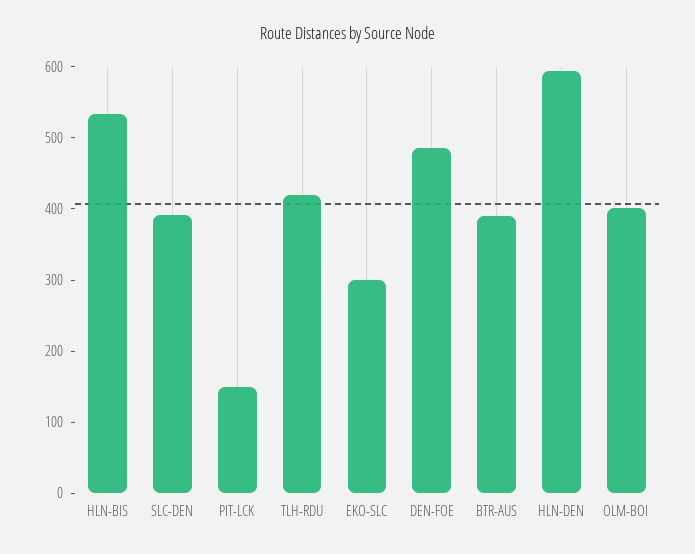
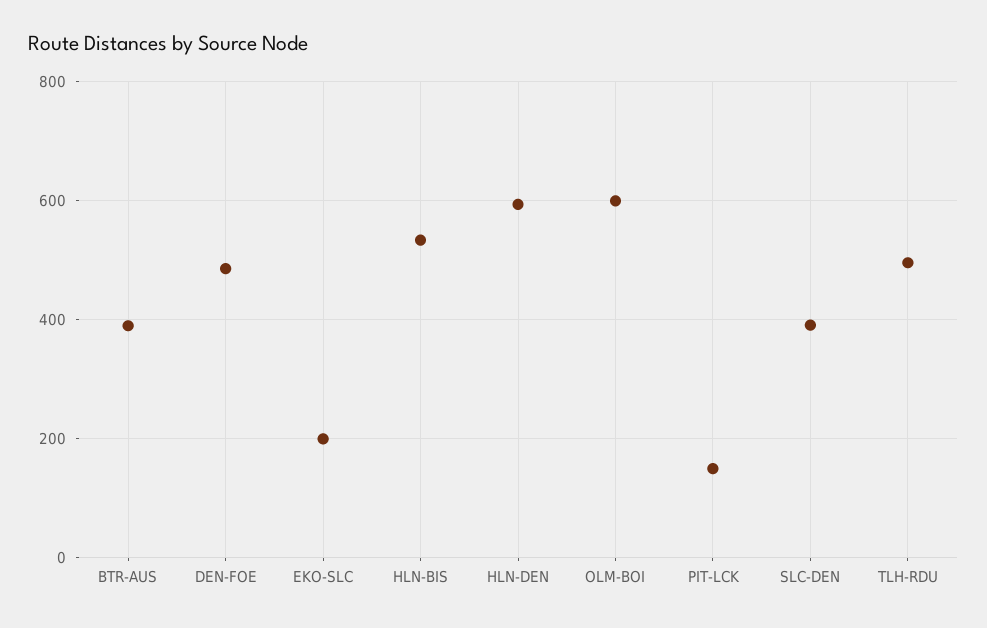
  {
    "HLN-BIS": 540,
    "SLC-DEN": 400,
    "PIT-LCK": 160,
-   "TLH-RDU": 420,
+   "TLH-RDU": 500,
-   "EKO-SLC": 300,
+   "EKO-SLC": 200,
    "DEN-FOE": 480,
    "BTR-AUS": 400,
    "HLN-DEN": 600,
-   "OLM-BOI": 400
+   "OLM-BOI": 600
  }

